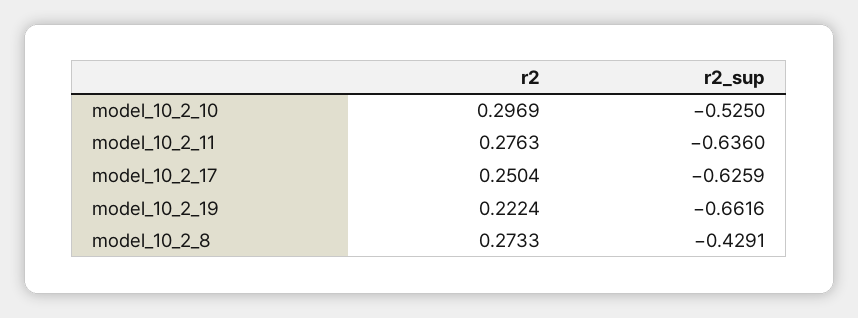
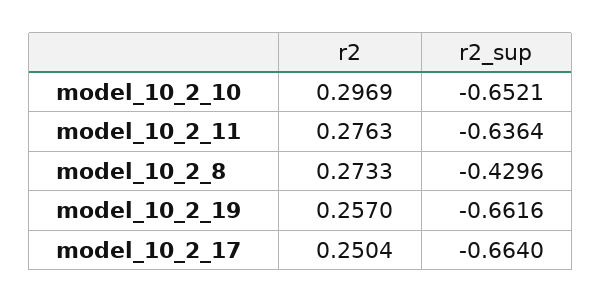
  {
    "r2": {
      "model_10_2_10": 0.2969,
      "model_10_2_11": 0.2763,
      "model_10_2_17": 0.2504,
-     "model_10_2_19": 0.2224,
+     "model_10_2_19": 0.257,
      "model_10_2_8": 0.2733
    },
    "r2_sup": {
-     "model_10_2_10": -0.525,
+     "model_10_2_10": -0.6521,
-     "model_10_2_11": -0.636,
+     "model_10_2_11": -0.6364,
-     "model_10_2_17": -0.6259,
+     "model_10_2_17": -0.664,
      "model_10_2_19": -0.6616,
-     "model_10_2_8": -0.4291
+     "model_10_2_8": -0.4296
    }
  }

